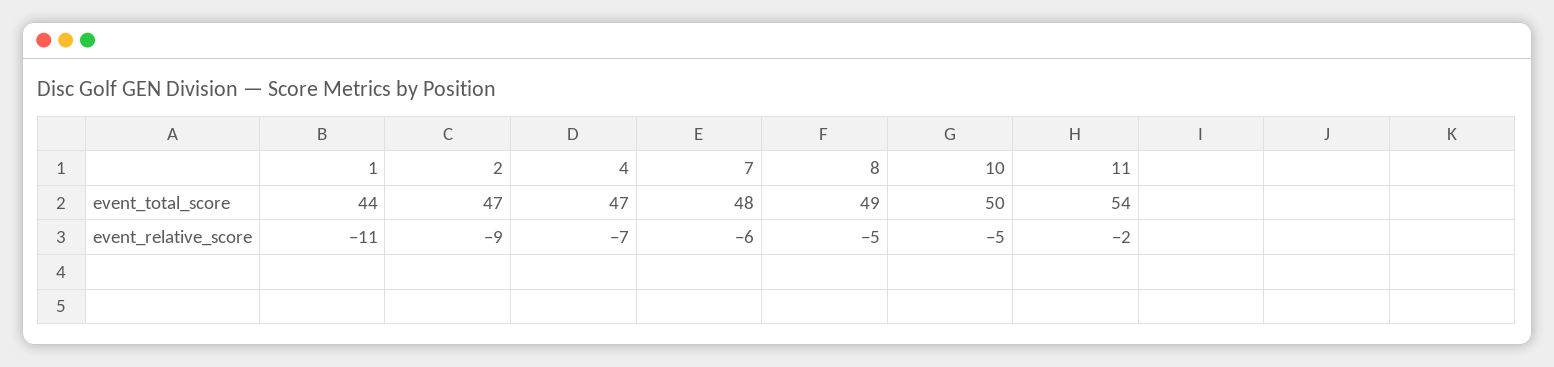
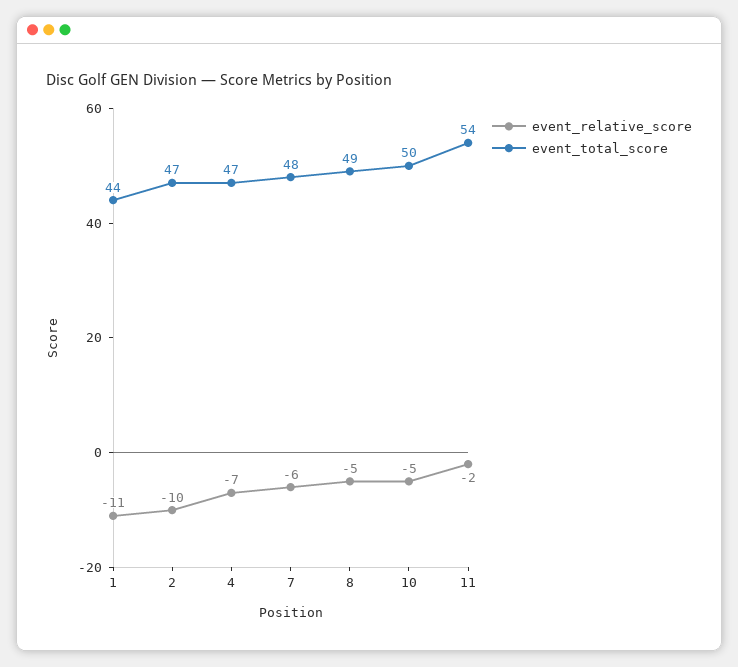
  {
    "event_total_score": {
      "1": 44,
      "2": 47,
      "4": 47,
      "7": 48,
      "8": 49,
      "10": 50,
      "11": 54
    },
    "event_relative_score": {
      "1": -11,
-     "2": -9,
+     "2": -10,
      "4": -7,
      "7": -6,
      "8": -5,
      "10": -5,
      "11": -2
    }
  }

